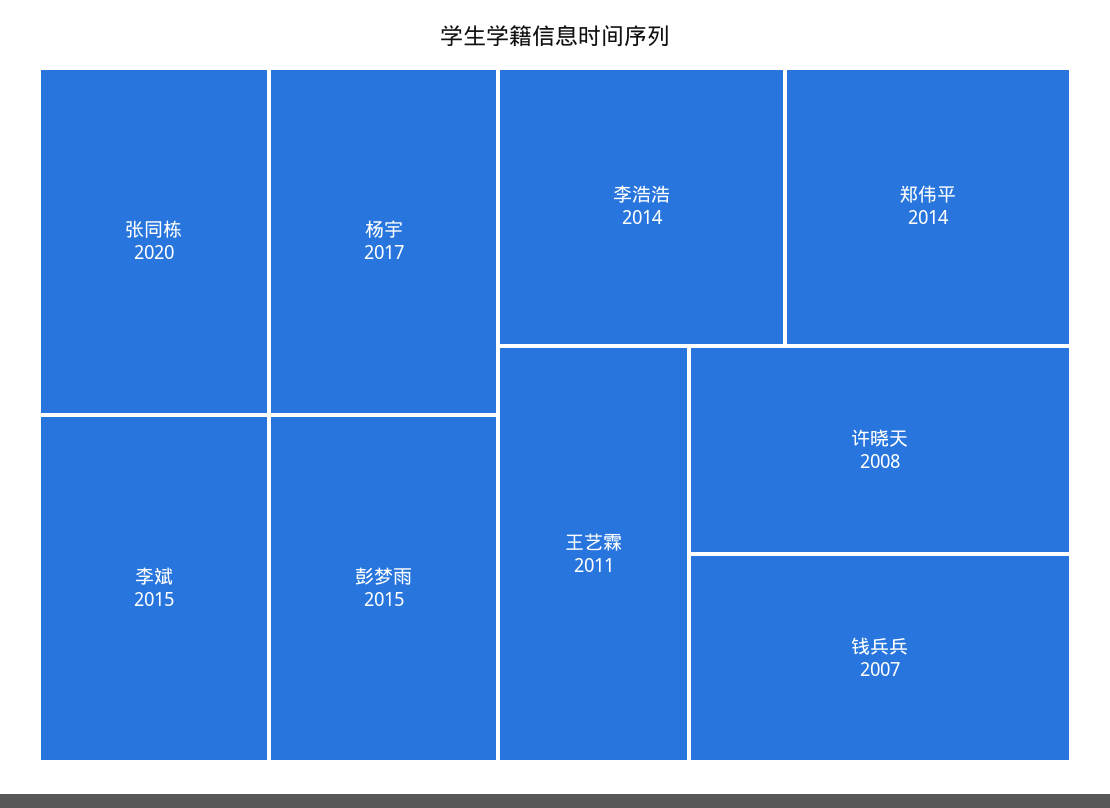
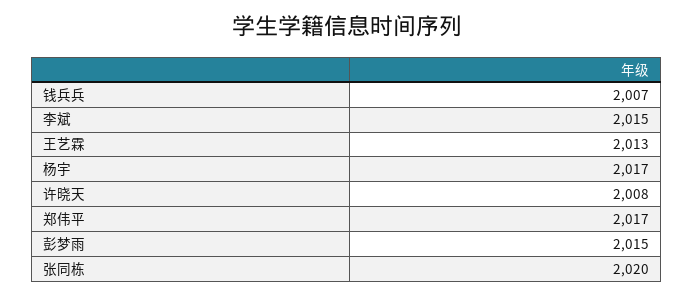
  {
    "张同栋": 2020,
    "杨宇": 2017,
    "李斌": 2015,
    "彭梦雨": 2015,
-   "李浩浩": 2014,
-   "郑伟平": 2014,
+   "郑伟平": 2017,
-   "王艺霖": 2011,
+   "王艺霖": 2013,
    "许晓天": 2008,
    "钱兵兵": 2007
  }

